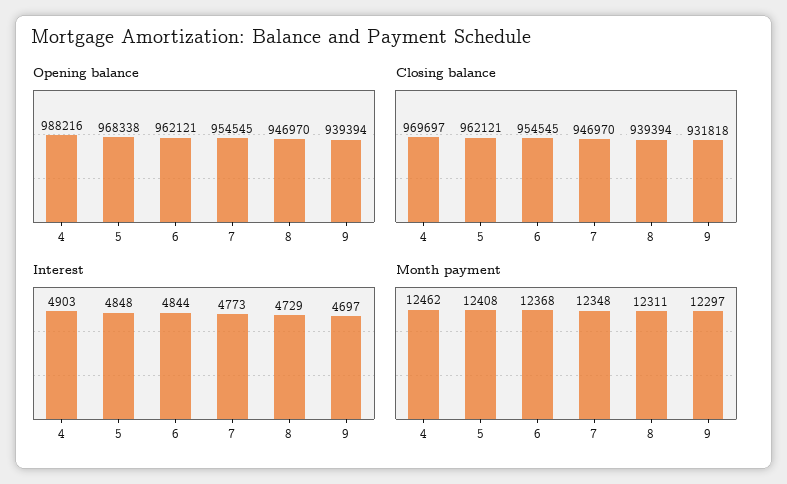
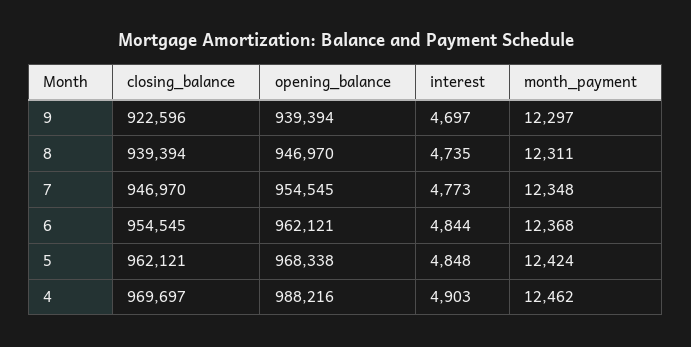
  {
    "Opening balance": {
      "4": 988216,
      "5": 968338,
      "6": 962121,
      "7": 954545,
      "8": 946970,
      "9": 939394
    },
    "Closing balance": {
      "4": 969697,
      "5": 962121,
      "6": 954545,
      "7": 946970,
      "8": 939394,
-     "9": 931818
+     "9": 922596
    },
    "Interest": {
      "4": 4903,
      "5": 4848,
      "6": 4844,
      "7": 4773,
-     "8": 4729,
+     "8": 4735,
      "9": 4697
    },
    "Month payment": {
      "4": 12462,
-     "5": 12408,
+     "5": 12424,
      "6": 12368,
      "7": 12348,
      "8": 12311,
      "9": 12297
    }
  }

